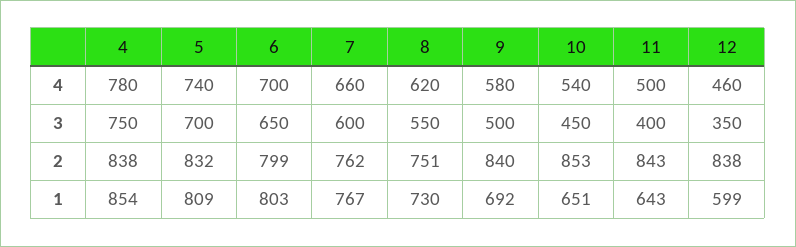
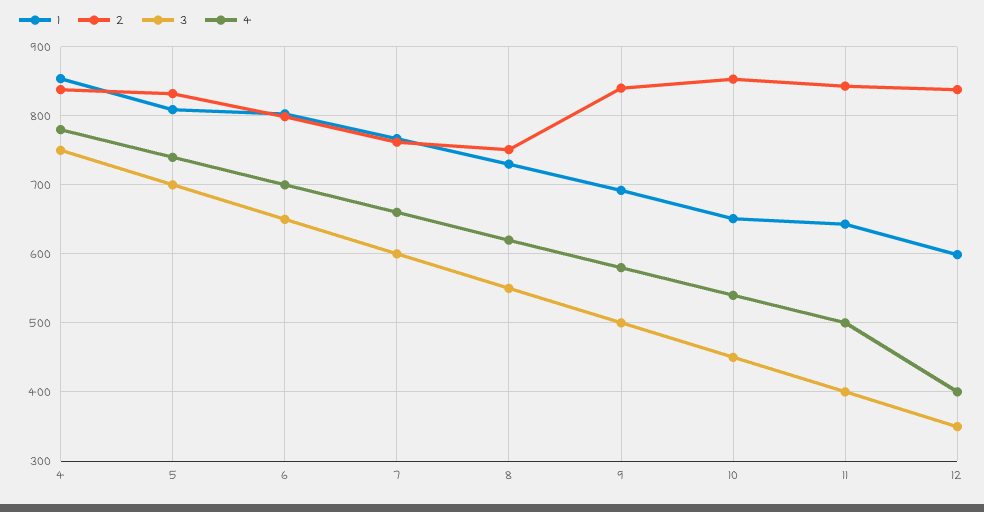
  {
    "4": {
      "4": 780,
      "5": 740,
      "6": 700,
      "7": 660,
      "8": 620,
      "9": 580,
      "10": 540,
      "11": 500,
-     "12": 460
+     "12": 400
    },
    "3": {
      "4": 750,
      "5": 700,
      "6": 650,
      "7": 600,
      "8": 550,
      "9": 500,
      "10": 450,
      "11": 400,
      "12": 350
    },
    "2": {
      "4": 838,
      "5": 832,
      "6": 799,
      "7": 762,
      "8": 751,
      "9": 840,
      "10": 853,
      "11": 843,
      "12": 838
    },
    "1": {
      "4": 854,
      "5": 809,
      "6": 803,
      "7": 767,
      "8": 730,
      "9": 692,
      "10": 651,
      "11": 643,
      "12": 599
    }
  }

